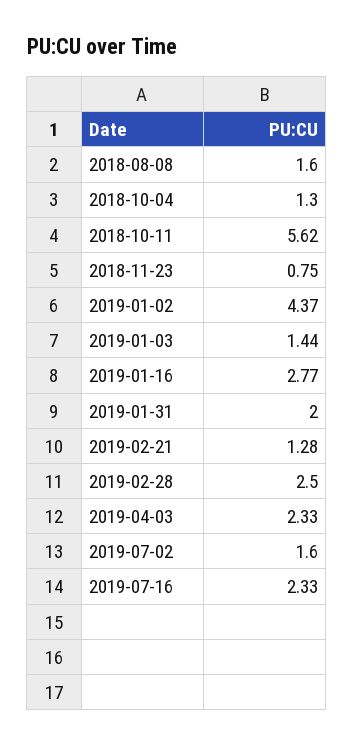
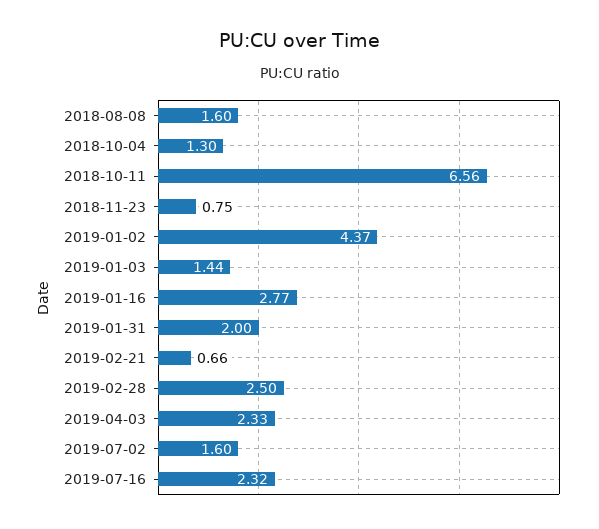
  {
    "2018-08-08": 1.6,
    "2018-10-04": 1.3,
-   "2018-10-11": 5.62,
+   "2018-10-11": 6.56,
    "2018-11-23": 0.75,
    "2019-01-02": 4.37,
    "2019-01-03": 1.44,
    "2019-01-16": 2.77,
    "2019-01-31": 2,
-   "2019-02-21": 1.28,
+   "2019-02-21": 0.66,
    "2019-02-28": 2.5,
    "2019-04-03": 2.33,
    "2019-07-02": 1.6,
-   "2019-07-16": 2.33
+   "2019-07-16": 2.32
  }

